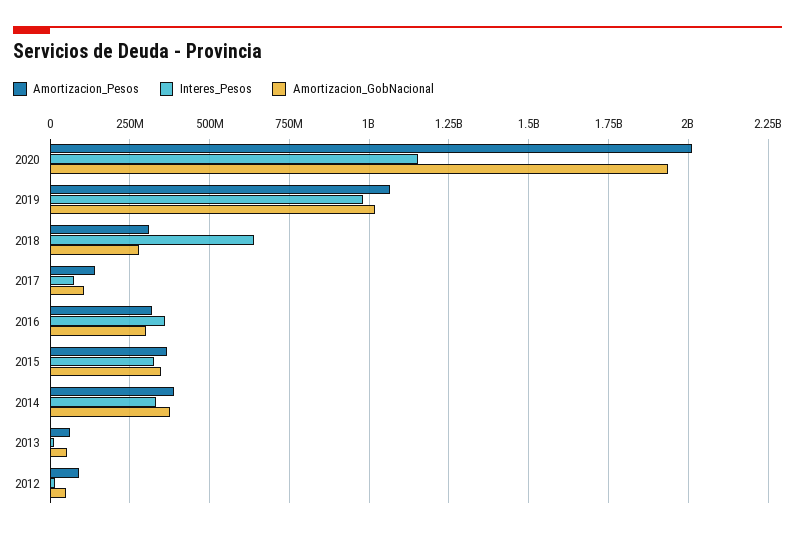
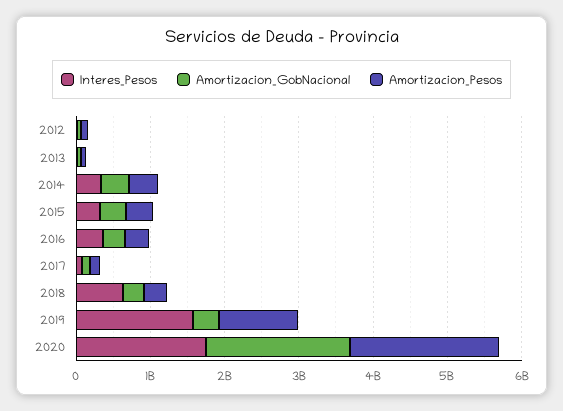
  {
    "Amortizacion_Pesos": {
      "2020": 2000000000,
      "2019": 1075000000,
      "2018": 300000000,
      "2017": 150000000,
      "2016": 325000000,
      "2015": 375000000,
      "2014": 400000000,
      "2013": 75000000,
      "2012": 100000000
    },
    "Interes_Pesos": {
-     "2020": 1150000000,
+     "2020": 1800000000,
-     "2019": 975000000,
+     "2019": 1600000000,
      "2018": 650000000,
      "2017": 75000000,
      "2016": 350000000,
      "2015": 325000000,
      "2014": 325000000,
      "2013": 0,
      "2012": 25000000
    },
    "Amortizacion_GobNacional": {
      "2020": 1925000000,
-     "2019": 1025000000,
+     "2019": 400000000,
      "2018": 275000000,
      "2017": 100000000,
      "2016": 300000000,
      "2015": 350000000,
      "2014": 375000000,
      "2013": 50000000,
      "2012": 50000000
    }
  }

